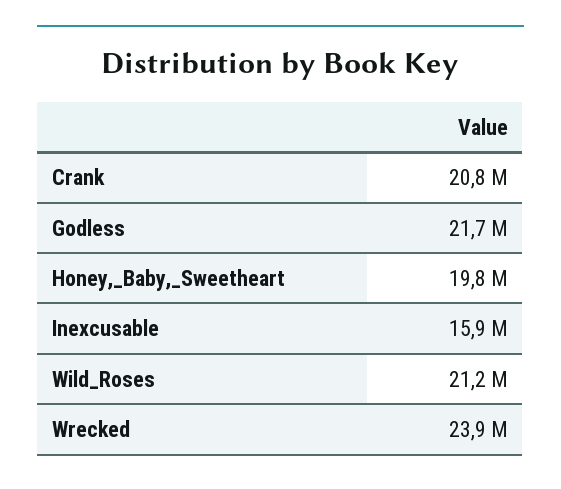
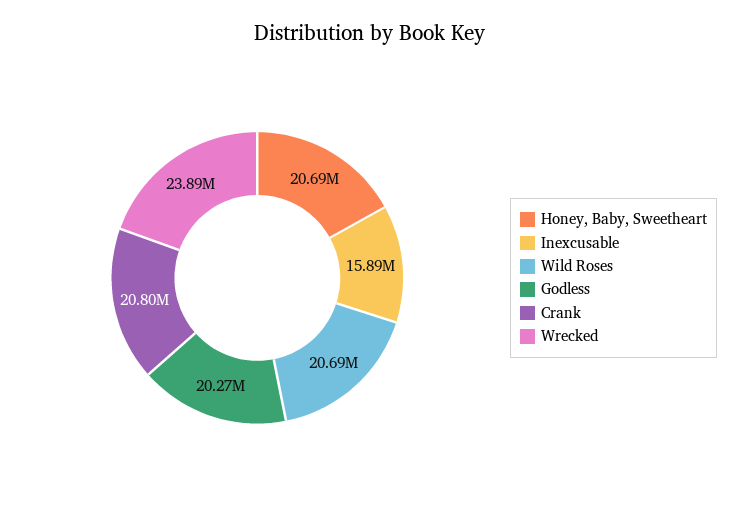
  {
    "Crank": 20800000,
-   "Godless": 21700000,
+   "Godless": 20270000,
-   "Honey,_Baby,_Sweetheart": 19800000,
+   "Honey,_Baby,_Sweetheart": 20690000,
    "Inexcusable": 15890000,
-   "Wild_Roses": 21200000,
+   "Wild_Roses": 20690000,
    "Wrecked": 23890000
  }

